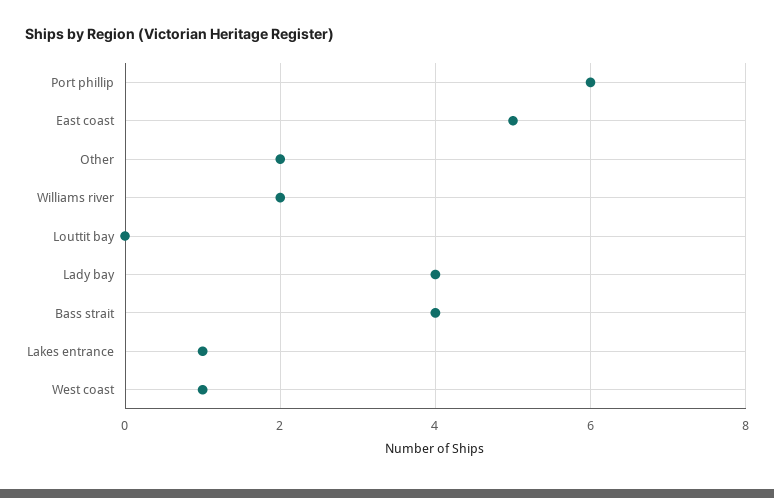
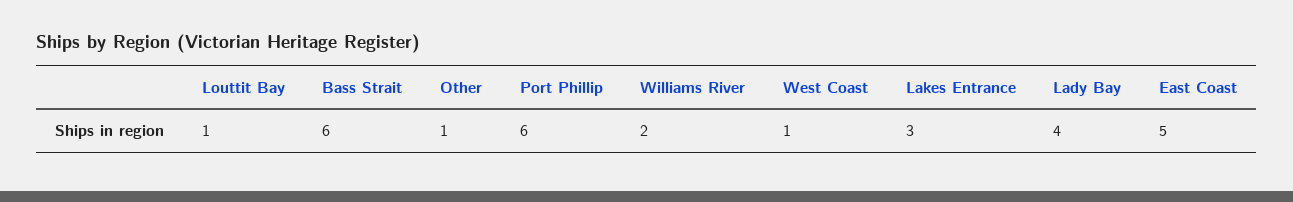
  {
    "Port phillip": 6,
    "East coast": 5,
-   "Other": 2,
+   "Other": 1,
    "Williams river": 2,
-   "Louttit bay": 0,
+   "Louttit bay": 1,
    "Lady bay": 4,
-   "Bass strait": 4,
+   "Bass strait": 6,
-   "Lakes entrance": 1,
+   "Lakes entrance": 3,
    "West coast": 1
  }

